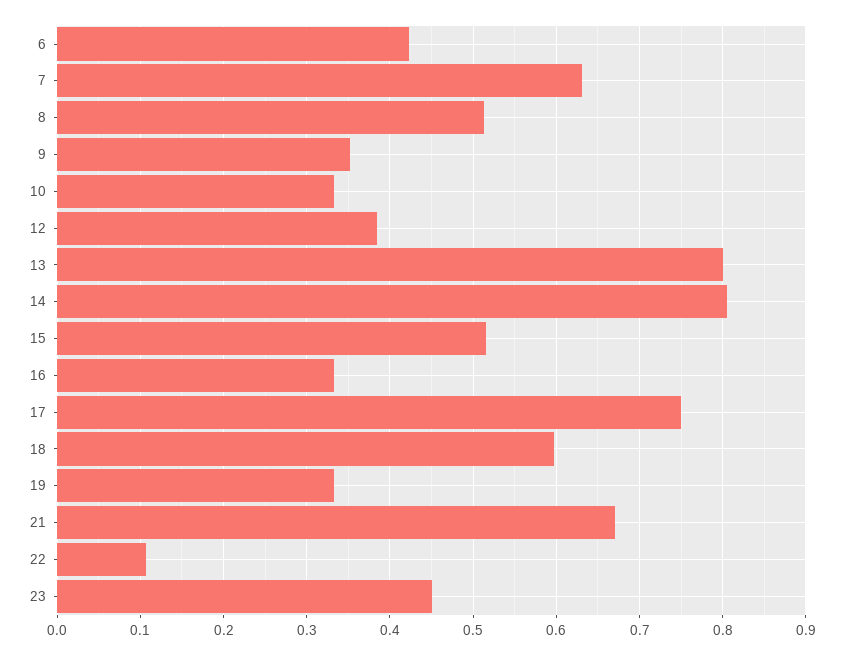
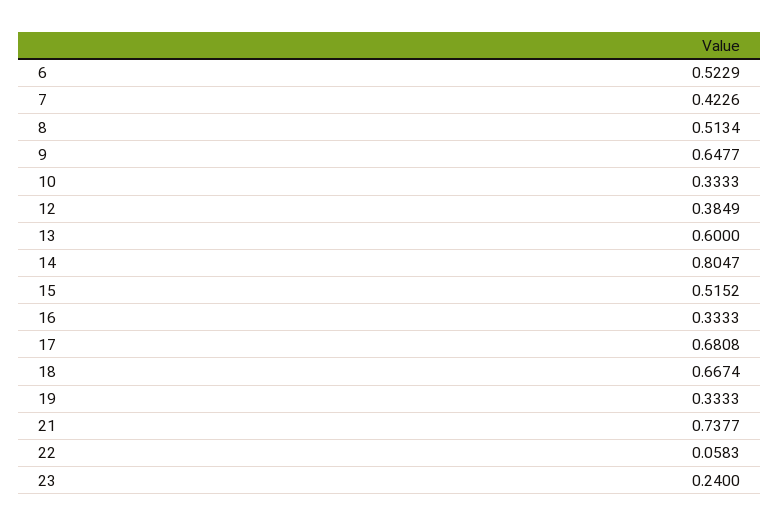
  {
-   "6": 0.42,
+   "6": 0.5229,
-   "7": 0.63,
+   "7": 0.4226,
    "8": 0.5134,
-   "9": 0.35,
+   "9": 0.6477,
    "10": 0.3333,
    "12": 0.3849,
-   "13": 0.8,
+   "13": 0.6,
    "14": 0.8047,
    "15": 0.5152,
    "16": 0.3333,
-   "17": 0.75,
+   "17": 0.6808,
-   "18": 0.6,
+   "18": 0.6674,
    "19": 0.3333,
-   "21": 0.67,
+   "21": 0.7377,
-   "22": 0.11,
+   "22": 0.0583,
-   "23": 0.45
+   "23": 0.24
  }

